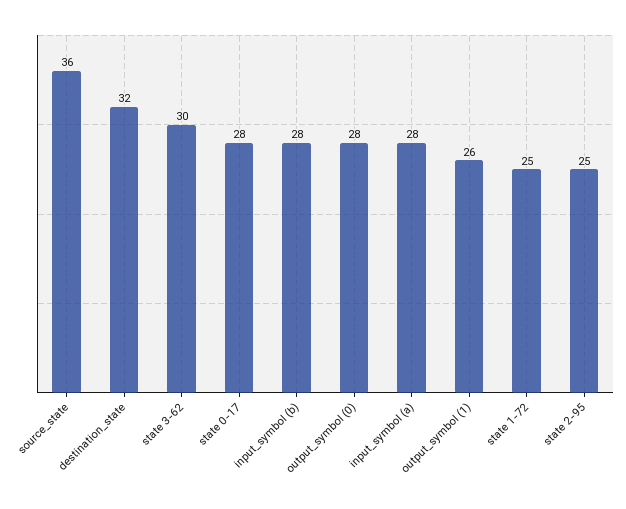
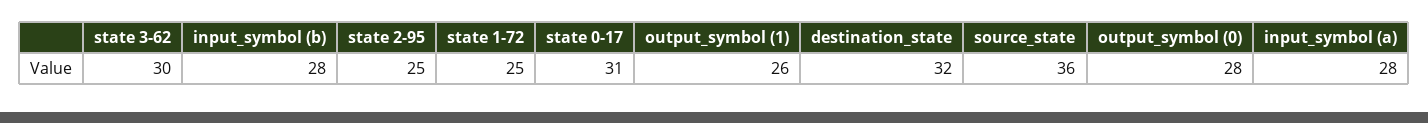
  {
    "source_state": 36,
    "destination_state": 32,
    "state 3-62": 30,
-   "state 0-17": 28,
+   "state 0-17": 31,
    "input_symbol (b)": 28,
    "output_symbol (0)": 28,
    "input_symbol (a)": 28,
    "output_symbol (1)": 26,
    "state 1-72": 25,
    "state 2-95": 25
  }

